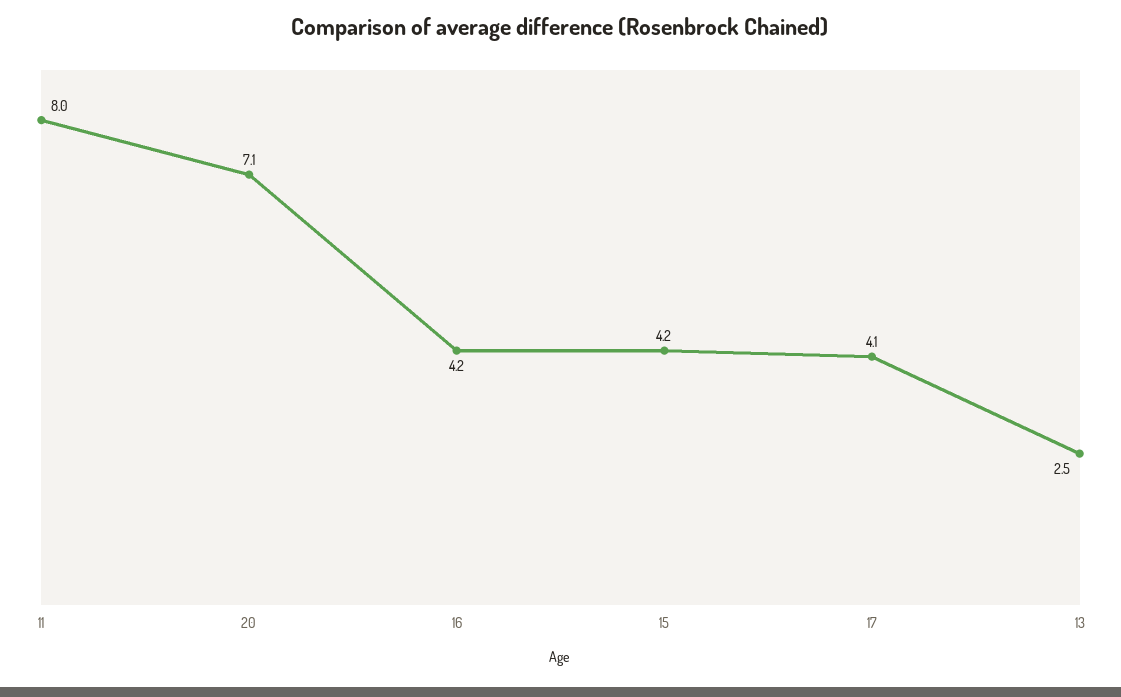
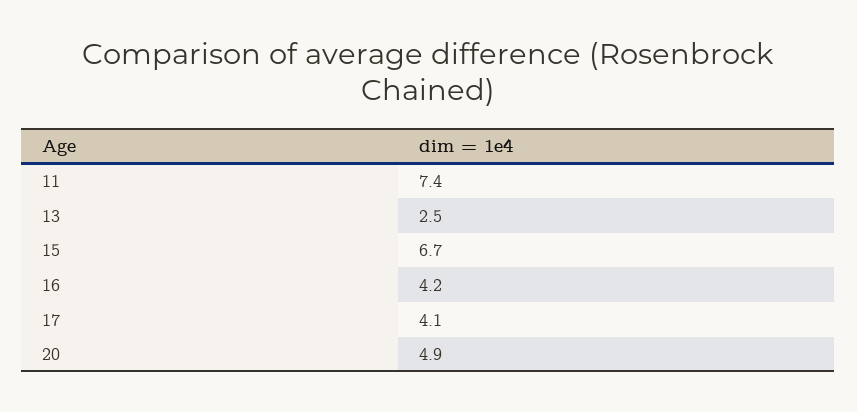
  {
-   "11": 8,
+   "11": 7.4,
-   "20": 7.1,
+   "20": 4.9,
    "16": 4.2,
-   "15": 4.2,
+   "15": 6.7,
    "17": 4.1,
    "13": 2.5
  }

